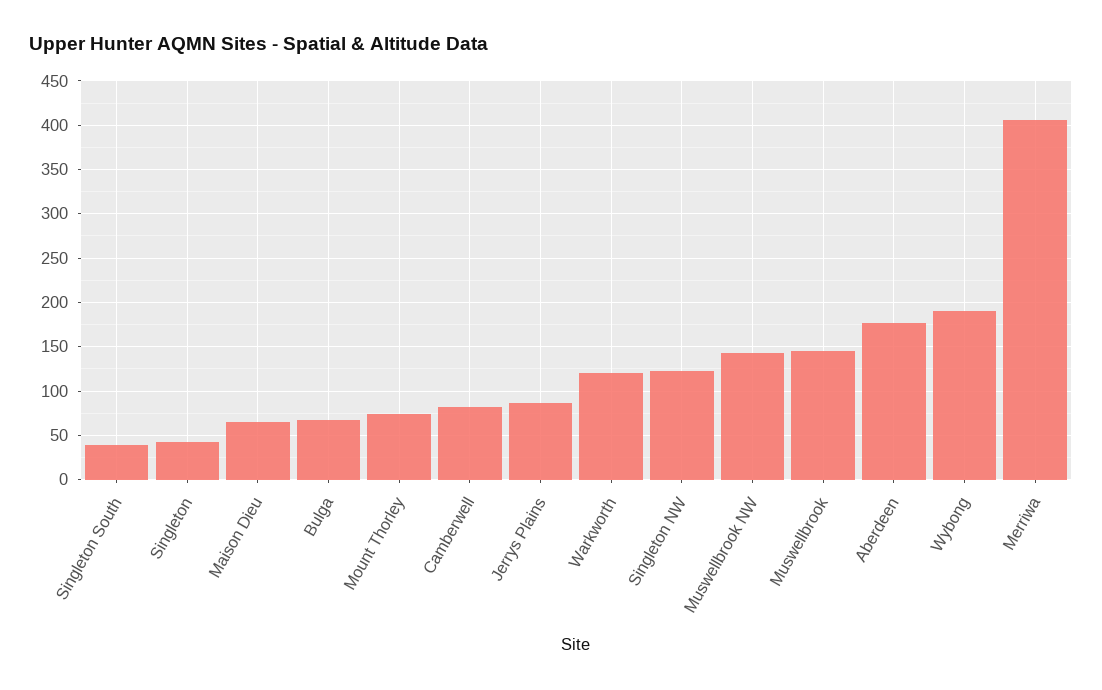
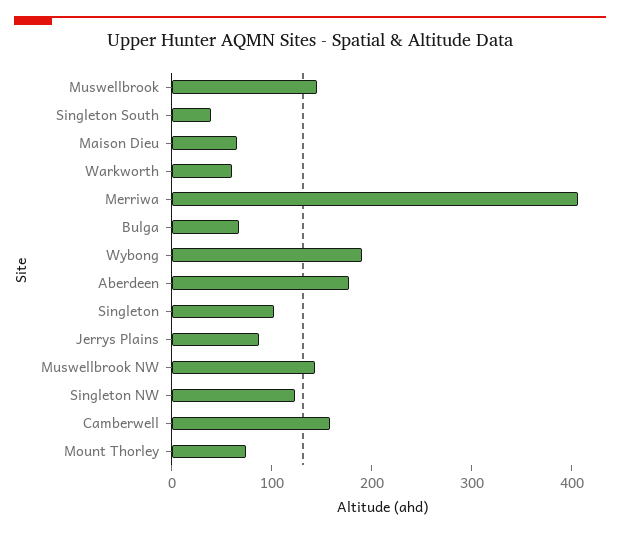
  {
    "Singleton South": 40,
-   "Singleton": 40,
+   "Singleton": 100,
    "Maison Dieu": 70,
    "Bulga": 70,
    "Mount Thorley": 70,
-   "Camberwell": 80,
+   "Camberwell": 160,
    "Jerrys Plains": 90,
-   "Warkworth": 120,
+   "Warkworth": 60,
    "Singleton NW": 120,
    "Muswellbrook NW": 140,
    "Muswellbrook": 150,
    "Aberdeen": 180,
    "Wybong": 190,
    "Merriwa": 410
  }

